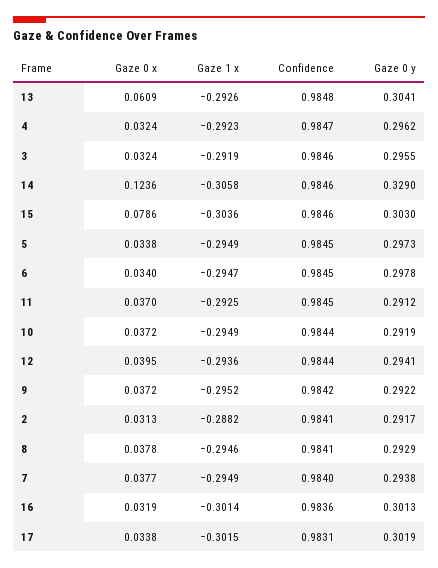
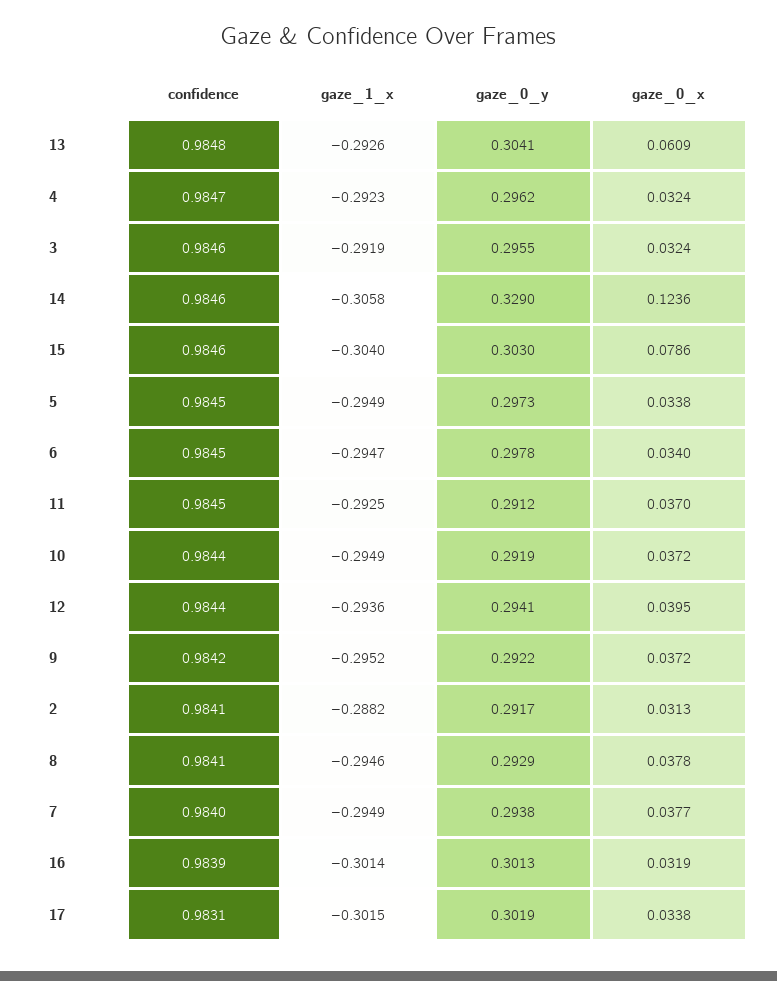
  {
    "Gaze 0 x": {
      "13": 0.0609,
      "4": 0.0324,
      "3": 0.0324,
      "14": 0.1236,
      "15": 0.0786,
      "5": 0.0338,
      "6": 0.034,
      "11": 0.037,
      "10": 0.0372,
      "12": 0.0395,
      "9": 0.0372,
      "2": 0.0313,
      "8": 0.0378,
      "7": 0.0377,
      "16": 0.0319,
      "17": 0.0338
    },
    "Gaze 1 x": {
      "13": -0.2926,
      "4": -0.2923,
      "3": -0.2919,
      "14": -0.3058,
-     "15": -0.3036,
+     "15": -0.304,
      "5": -0.2949,
      "6": -0.2947,
      "11": -0.2925,
      "10": -0.2949,
      "12": -0.2936,
      "9": -0.2952,
      "2": -0.2882,
      "8": -0.2946,
      "7": -0.2949,
      "16": -0.3014,
      "17": -0.3015
    },
    "Confidence": {
      "13": 0.9848,
      "4": 0.9847,
      "3": 0.9846,
      "14": 0.9846,
      "15": 0.9846,
      "5": 0.9845,
      "6": 0.9845,
      "11": 0.9845,
      "10": 0.9844,
      "12": 0.9844,
      "9": 0.9842,
      "2": 0.9841,
      "8": 0.9841,
      "7": 0.984,
-     "16": 0.9836,
+     "16": 0.9839,
      "17": 0.9831
    },
    "Gaze 0 y": {
      "13": 0.3041,
      "4": 0.2962,
      "3": 0.2955,
      "14": 0.329,
      "15": 0.303,
      "5": 0.2973,
      "6": 0.2978,
      "11": 0.2912,
      "10": 0.2919,
      "12": 0.2941,
      "9": 0.2922,
      "2": 0.2917,
      "8": 0.2929,
      "7": 0.2938,
      "16": 0.3013,
      "17": 0.3019
    }
  }

